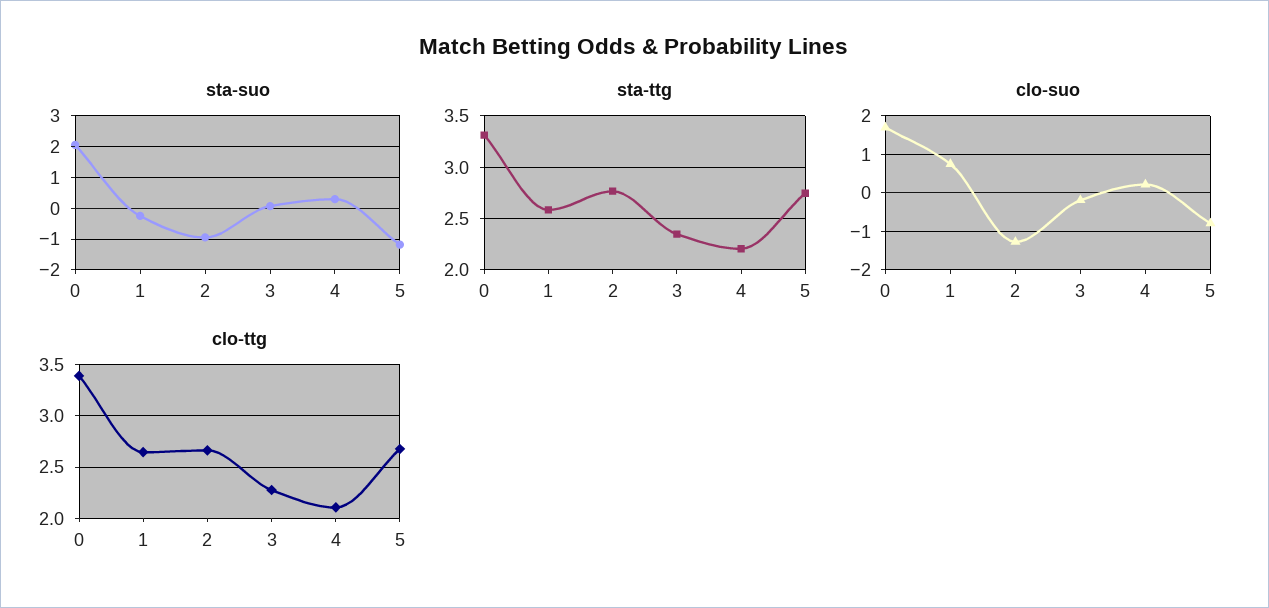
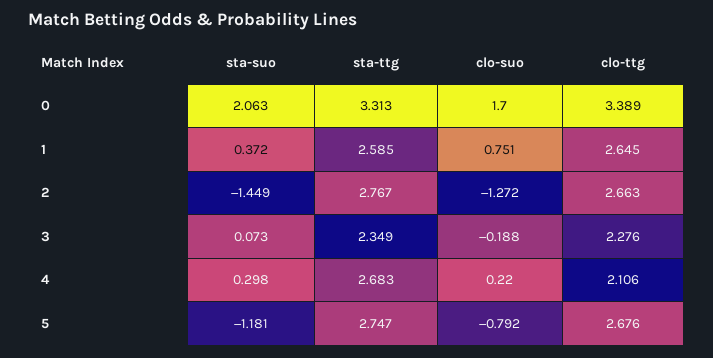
  {
    "sta-suo": {
      "0": 2.063,
-     "1": -0.2,
+     "1": 0.372,
-     "2": -1,
+     "2": -1.449,
      "3": 0.073,
      "4": 0.298,
      "5": -1.181
    },
    "sta-ttg": {
      "0": 3.313,
      "1": 2.585,
      "2": 2.767,
      "3": 2.349,
-     "4": 2.2,
+     "4": 2.683,
      "5": 2.747
    },
    "clo-suo": {
      "0": 1.7,
      "1": 0.751,
      "2": -1.272,
      "3": -0.188,
      "4": 0.22,
      "5": -0.792
    },
    "clo-ttg": {
      "0": 3.389,
      "1": 2.645,
      "2": 2.663,
      "3": 2.276,
      "4": 2.106,
      "5": 2.676
    }
  }

